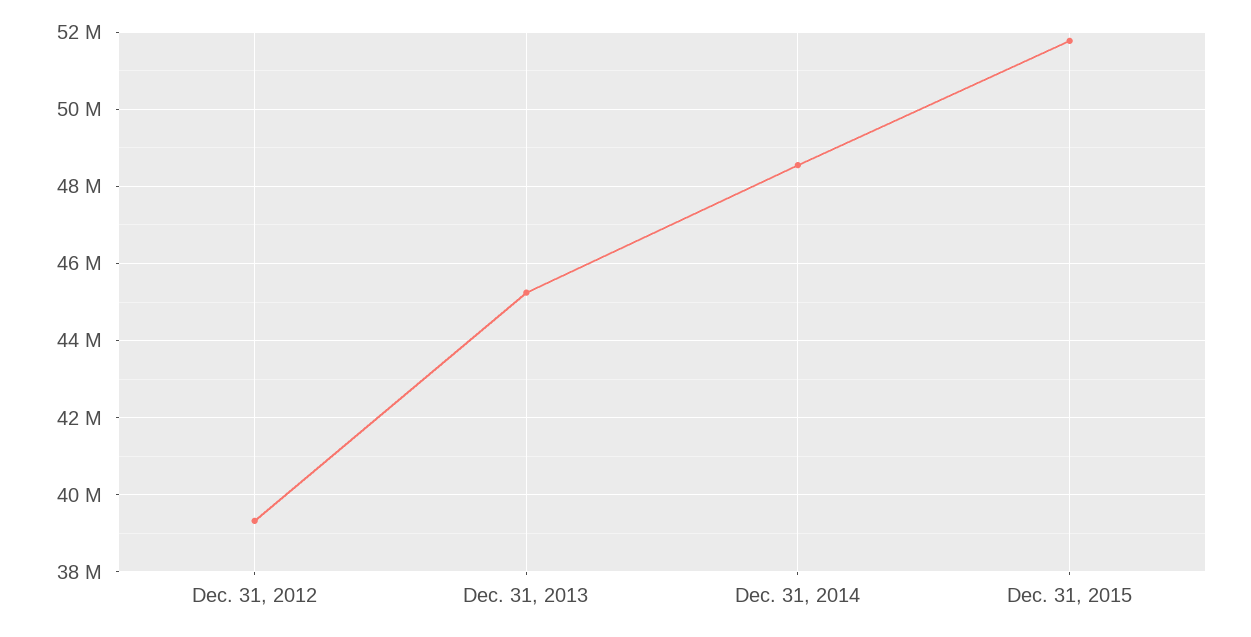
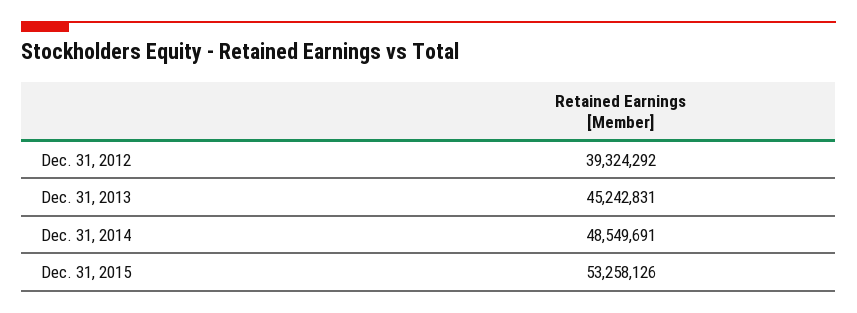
  {
    "Dec. 31, 2012": 39324292,
    "Dec. 31, 2013": 45242831,
    "Dec. 31, 2014": 48549691,
-   "Dec. 31, 2015": 51800000
+   "Dec. 31, 2015": 53258126
  }

